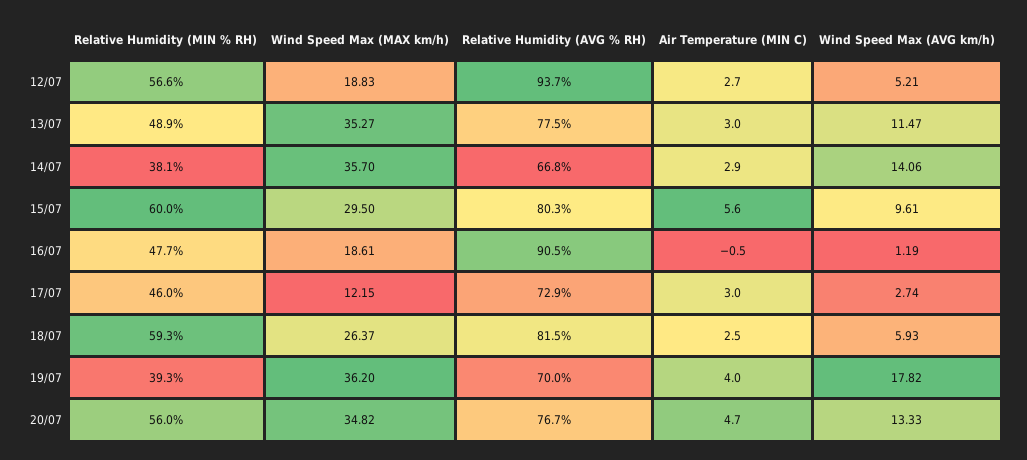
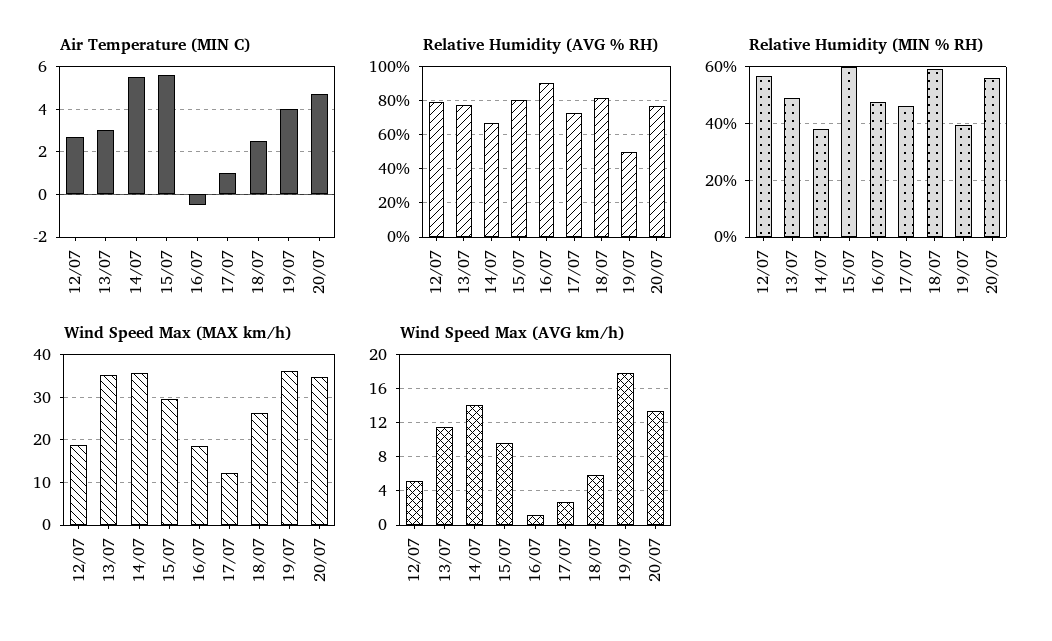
  {
    "Relative Humidity (MIN % RH)": {
      "12/07": 56.6,
      "13/07": 48.9,
      "14/07": 38.1,
      "15/07": 60,
      "16/07": 47.7,
      "17/07": 46,
      "18/07": 59.3,
      "19/07": 39.3,
      "20/07": 56
    },
    "Wind Speed Max (MAX km/h)": {
      "12/07": 18.83,
      "13/07": 35.27,
      "14/07": 35.7,
      "15/07": 29.5,
      "16/07": 18.61,
      "17/07": 12.15,
      "18/07": 26.37,
      "19/07": 36.2,
      "20/07": 34.82
    },
    "Relative Humidity (AVG % RH)": {
-     "12/07": 93.7,
+     "12/07": 80,
      "13/07": 77.5,
      "14/07": 66.8,
      "15/07": 80.3,
      "16/07": 90.5,
      "17/07": 72.9,
      "18/07": 81.5,
-     "19/07": 70,
+     "19/07": 50,
      "20/07": 76.7
    },
    "Air Temperature (MIN C)": {
      "12/07": 2.7,
      "13/07": 3,
-     "14/07": 2.9,
+     "14/07": 5.5,
      "15/07": 5.6,
      "16/07": -0.5,
-     "17/07": 3,
+     "17/07": 1,
      "18/07": 2.5,
      "19/07": 4,
      "20/07": 4.7
    },
    "Wind Speed Max (AVG km/h)": {
      "12/07": 5.21,
      "13/07": 11.47,
      "14/07": 14.06,
      "15/07": 9.61,
      "16/07": 1.19,
      "17/07": 2.74,
      "18/07": 5.93,
      "19/07": 17.82,
      "20/07": 13.33
    }
  }

